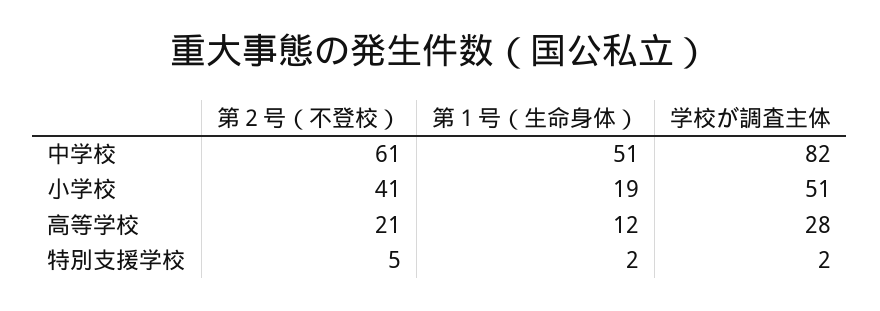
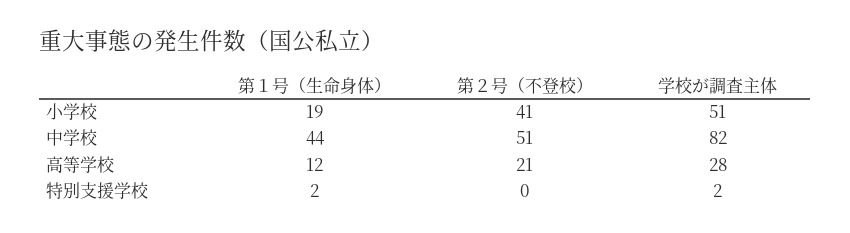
  {
    "第２号（不登校）": {
-     "中学校": 61,
+     "中学校": 51,
      "小学校": 41,
      "高等学校": 21,
-     "特別支援学校": 5
+     "特別支援学校": 0
    },
    "第１号（生命身体）": {
-     "中学校": 51,
+     "中学校": 44,
      "小学校": 19,
      "高等学校": 12,
      "特別支援学校": 2
    },
    "学校が調査主体": {
      "中学校": 82,
      "小学校": 51,
      "高等学校": 28,
      "特別支援学校": 2
    }
  }

